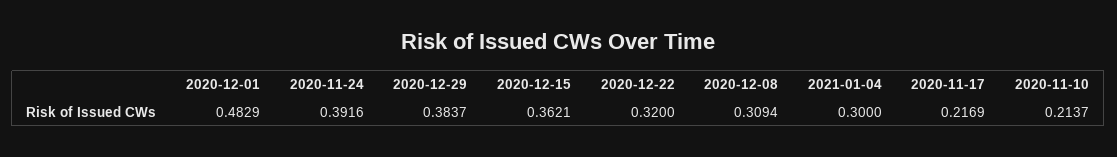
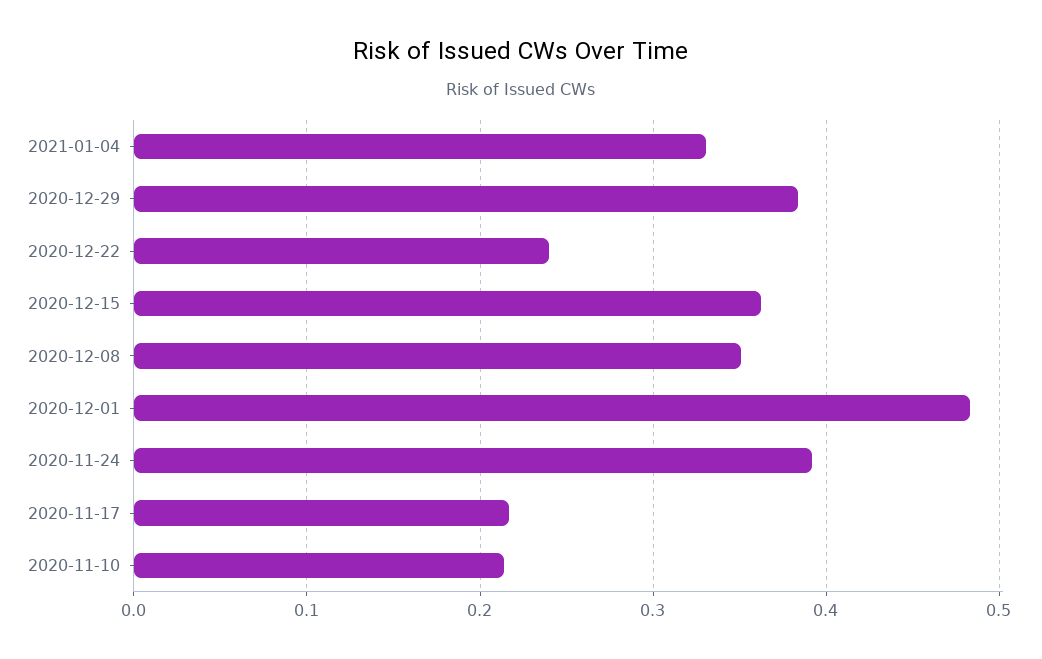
  {
    "2020-12-01": 0.4829,
    "2020-11-24": 0.3916,
    "2020-12-29": 0.3837,
    "2020-12-15": 0.3621,
-   "2020-12-22": 0.32,
+   "2020-12-22": 0.24,
-   "2020-12-08": 0.3094,
+   "2020-12-08": 0.35,
-   "2021-01-04": 0.3,
+   "2021-01-04": 0.33,
    "2020-11-17": 0.2169,
    "2020-11-10": 0.2137
  }

